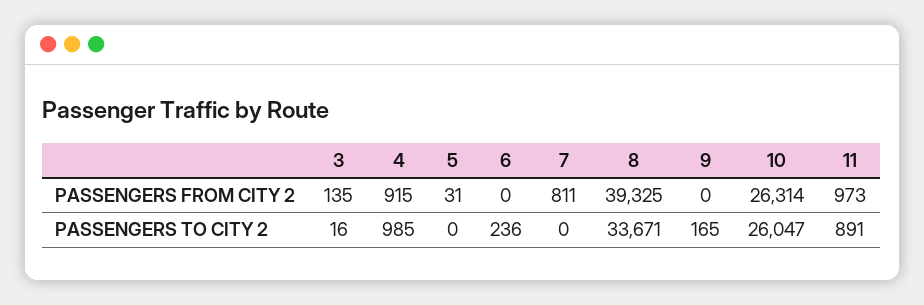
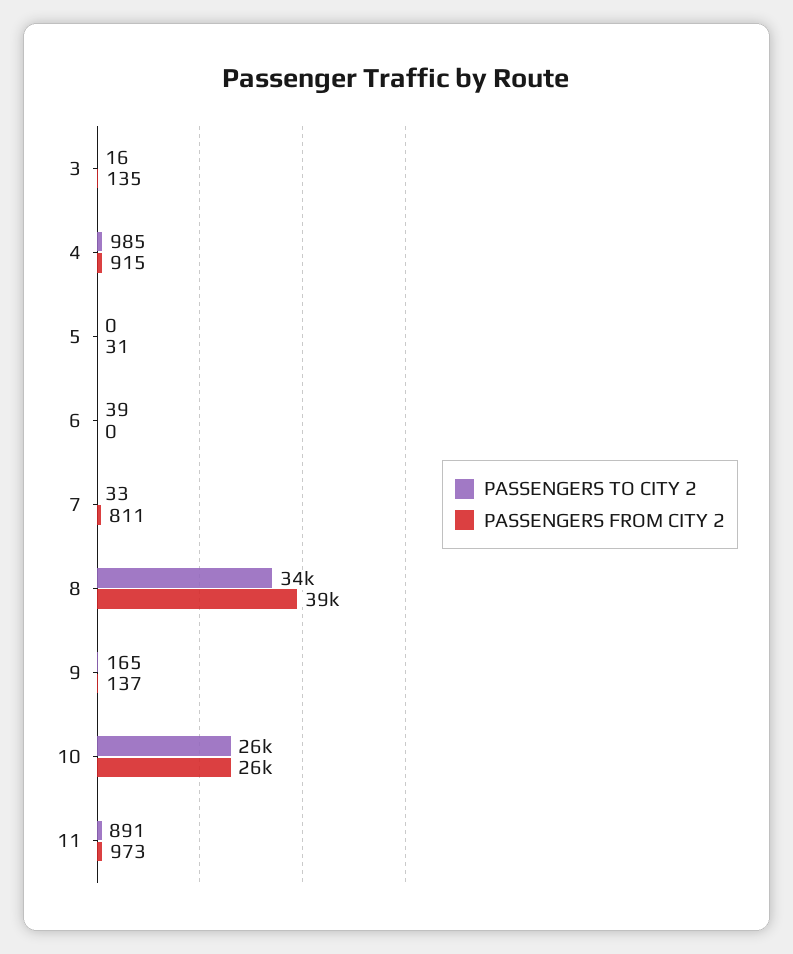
  {
    "PASSENGERS FROM CITY 2": {
      "3": 135,
      "4": 915,
      "5": 31,
      "6": 0,
      "7": 811,
      "8": 39325,
-     "9": 0,
+     "9": 137,
      "10": 26314,
      "11": 973
    },
    "PASSENGERS TO CITY 2": {
      "3": 16,
      "4": 985,
      "5": 0,
-     "6": 236,
+     "6": 39,
-     "7": 0,
+     "7": 33,
      "8": 33671,
      "9": 165,
      "10": 26047,
      "11": 891
    }
  }

